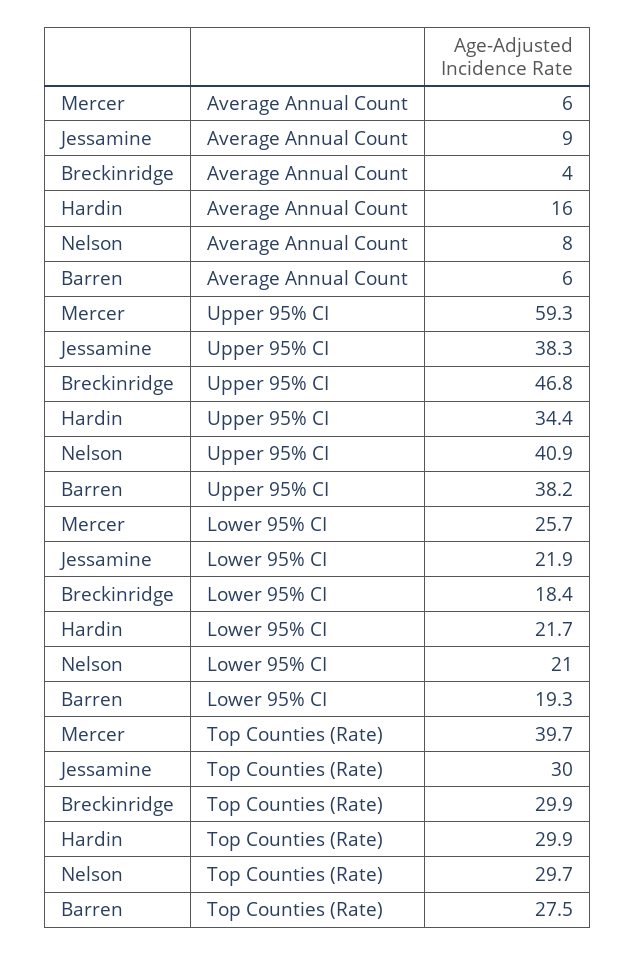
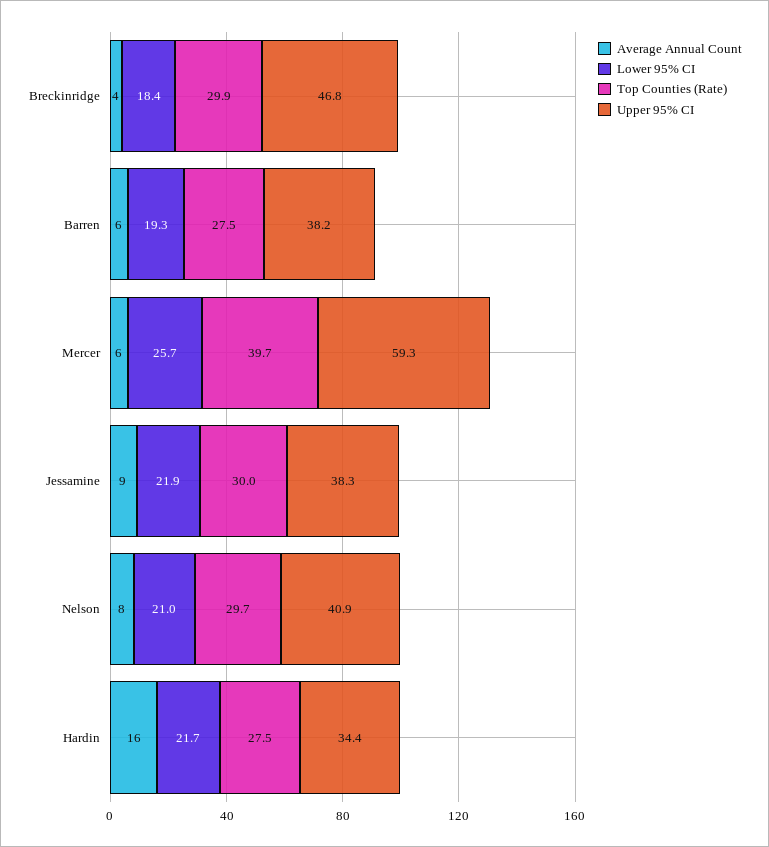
  {
    "Average Annual Count": {
      "Mercer": 6,
      "Jessamine": 9,
      "Breckinridge": 4,
      "Hardin": 16,
      "Nelson": 8,
      "Barren": 6
    },
    "Upper 95% CI": {
      "Mercer": 59.3,
      "Jessamine": 38.3,
      "Breckinridge": 46.8,
      "Hardin": 34.4,
      "Nelson": 40.9,
      "Barren": 38.2
    },
    "Lower 95% CI": {
      "Mercer": 25.7,
      "Jessamine": 21.9,
      "Breckinridge": 18.4,
      "Hardin": 21.7,
      "Nelson": 21,
      "Barren": 19.3
    },
    "Top Counties (Rate)": {
      "Mercer": 39.7,
      "Jessamine": 30,
      "Breckinridge": 29.9,
-     "Hardin": 29.9,
+     "Hardin": 27.5,
      "Nelson": 29.7,
      "Barren": 27.5
    }
  }

